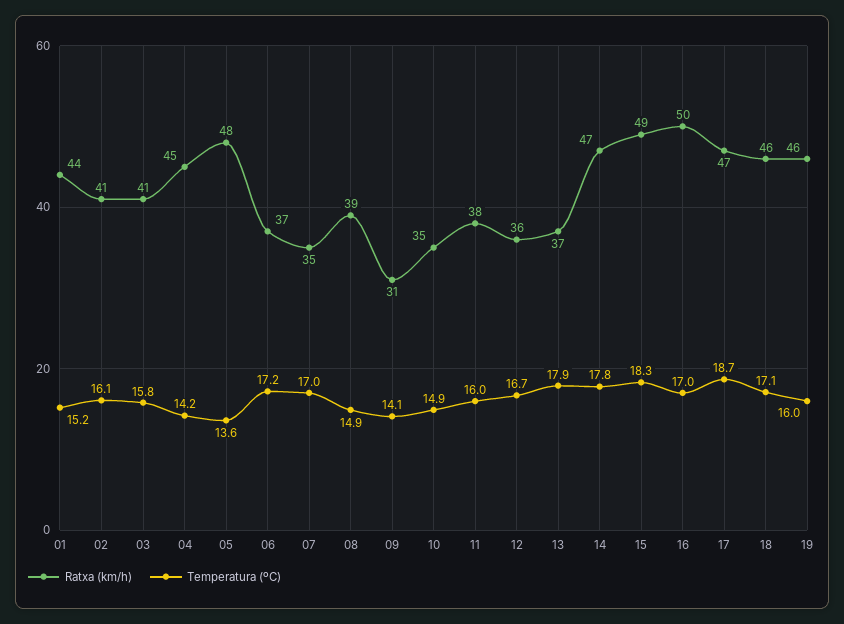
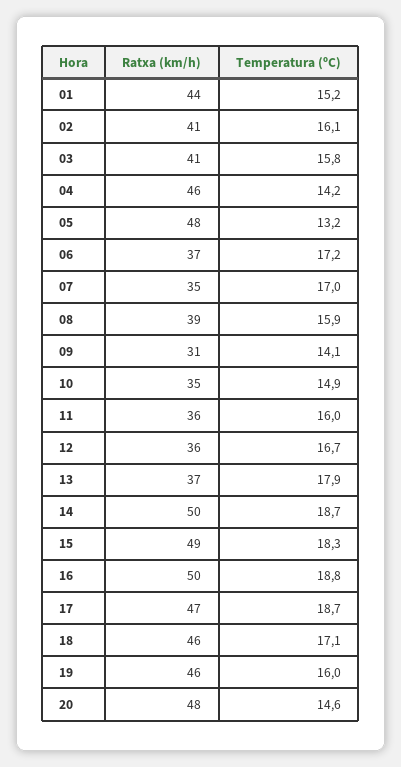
  {
    "Ratxa (km/h)": {
      "01": 44,
      "02": 41,
      "03": 41,
-     "04": 45,
+     "04": 46,
      "05": 48,
      "06": 37,
      "07": 35,
      "08": 39,
      "09": 31,
      "10": 35,
-     "11": 38,
+     "11": 36,
      "12": 36,
      "13": 37,
-     "14": 47,
+     "14": 50,
      "15": 49,
      "16": 50,
      "17": 47,
      "18": 46,
-     "19": 46
+     "19": 46,
+     "20": 48
    },
    "Temperatura (ºC)": {
      "01": 15.2,
      "02": 16.1,
      "03": 15.8,
      "04": 14.2,
-     "05": 13.6,
+     "05": 13.2,
      "06": 17.2,
      "07": 17,
-     "08": 14.9,
+     "08": 15.9,
      "09": 14.1,
      "10": 14.9,
      "11": 16,
      "12": 16.7,
      "13": 17.9,
-     "14": 17.8,
+     "14": 18.7,
      "15": 18.3,
-     "16": 17,
+     "16": 18.8,
      "17": 18.7,
      "18": 17.1,
-     "19": 16
+     "19": 16,
+     "20": 14.6
    }
  }

